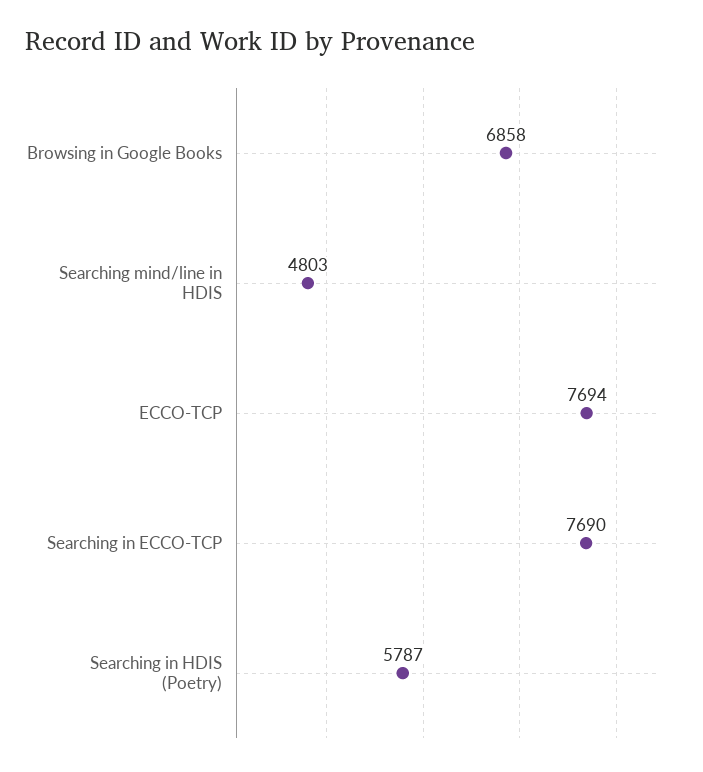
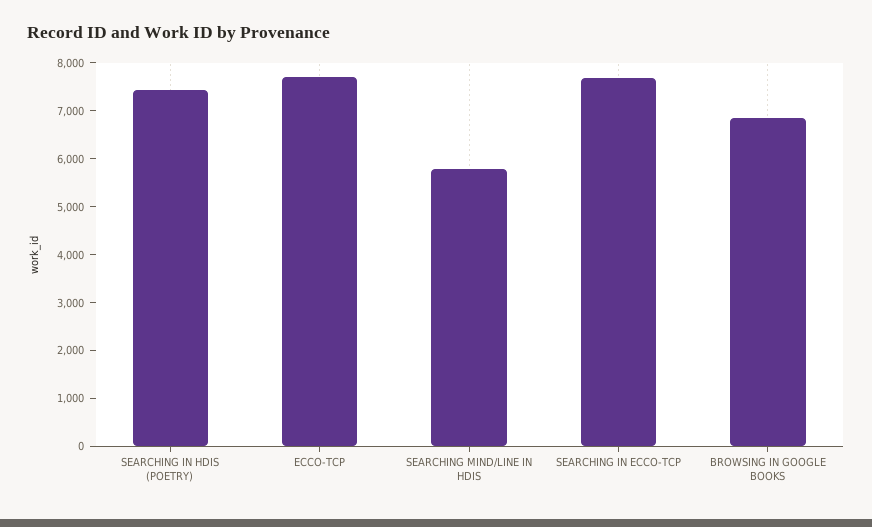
  {
    "Browsing in Google Books": 6858,
-   "Searching mind/line in HDIS": 4803,
+   "Searching mind/line in HDIS": 5800,
    "ECCO-TCP": 7694,
    "Searching in ECCO-TCP": 7690,
-   "Searching in HDIS (Poetry)": 5787
+   "Searching in HDIS (Poetry)": 7400
  }

